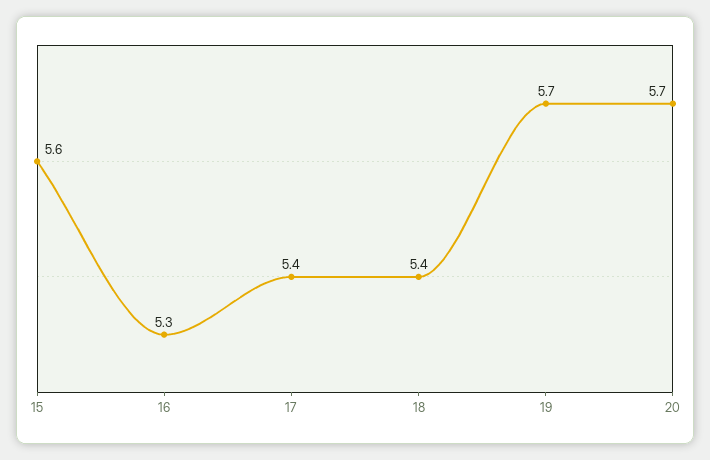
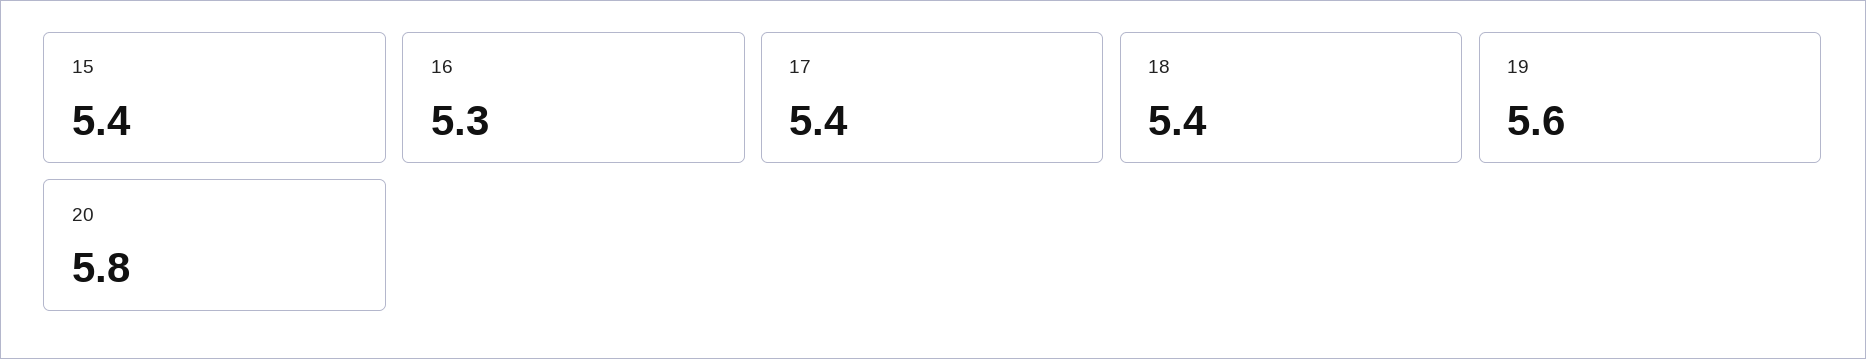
  {
-   "15": 5.6,
+   "15": 5.4,
    "16": 5.3,
    "17": 5.4,
    "18": 5.4,
-   "19": 5.7,
+   "19": 5.6,
-   "20": 5.7
+   "20": 5.8
  }

